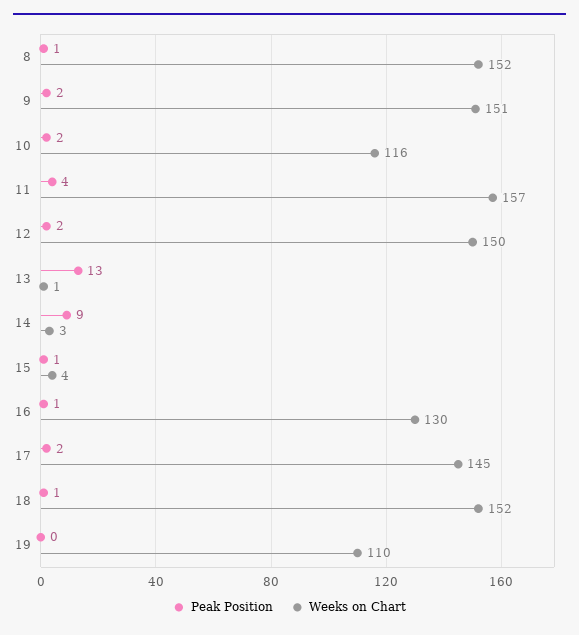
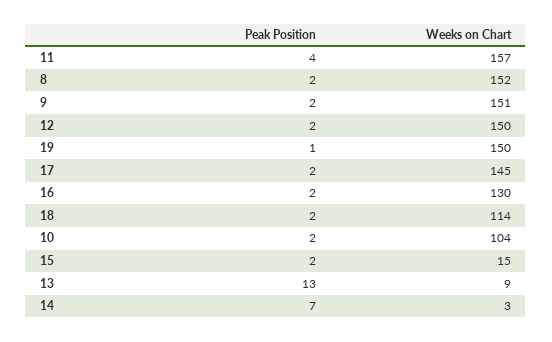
  {
    "Peak Position": {
-     "8": 1,
+     "8": 2,
      "9": 2,
      "10": 2,
      "11": 4,
      "12": 2,
      "13": 13,
-     "14": 9,
+     "14": 7,
-     "15": 1,
+     "15": 2,
-     "16": 1,
+     "16": 2,
      "17": 2,
-     "18": 1,
+     "18": 2,
-     "19": 0
+     "19": 1
    },
    "Weeks on Chart": {
      "8": 152,
      "9": 151,
-     "10": 116,
+     "10": 104,
      "11": 157,
      "12": 150,
-     "13": 1,
+     "13": 9,
      "14": 3,
-     "15": 4,
+     "15": 15,
      "16": 130,
      "17": 145,
-     "18": 152,
+     "18": 114,
-     "19": 110
+     "19": 150
    }
  }

